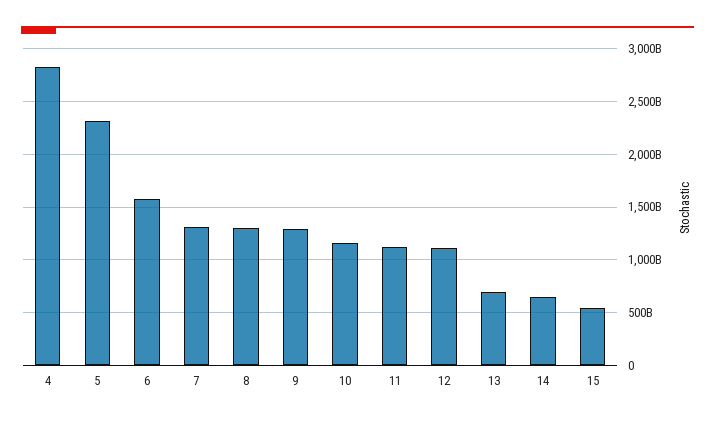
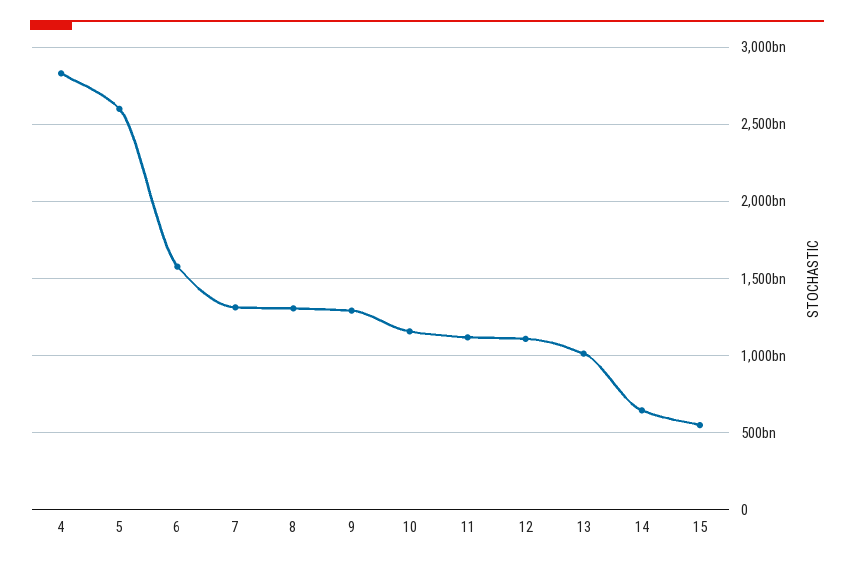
  {
    "4": 2850000000000,
-   "5": 2300000000000,
+   "5": 2600000000000,
    "6": 1600000000000,
    "7": 1300000000000,
    "8": 1300000000000,
    "9": 1300000000000,
    "10": 1150000000000,
    "11": 1100000000000,
    "12": 1100000000000,
-   "13": 700000000000,
+   "13": 1000000000000,
    "14": 650000000000,
    "15": 550000000000
  }

